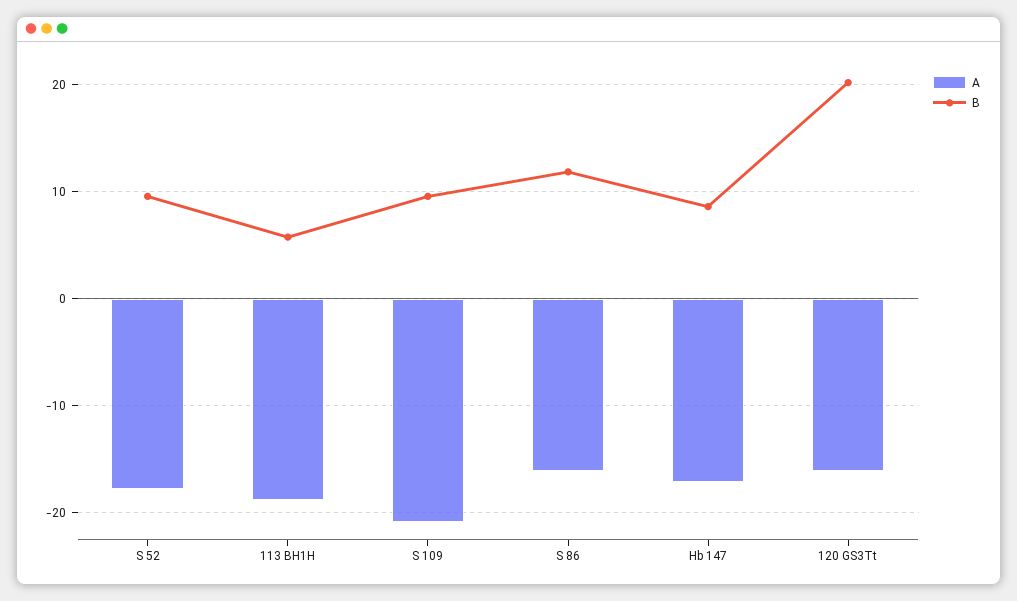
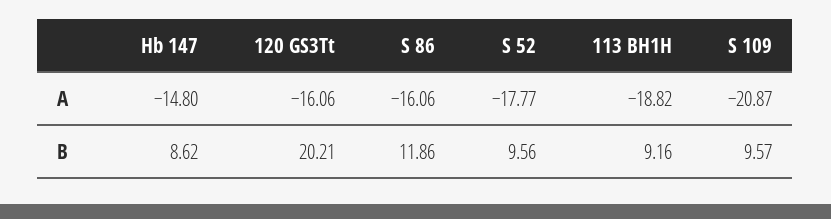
  {
    "A": {
      "S 52": -17.77,
      "113 BH1H": -18.82,
      "S 109": -20.87,
      "S 86": -16.06,
-     "Hb 147": -17,
+     "Hb 147": -14.8,
      "120 GS3Tt": -16.06
    },
    "B": {
      "S 52": 9.56,
-     "113 BH1H": 6,
+     "113 BH1H": 9.16,
      "S 109": 9.57,
      "S 86": 11.86,
      "Hb 147": 8.62,
      "120 GS3Tt": 20.21
    }
  }

